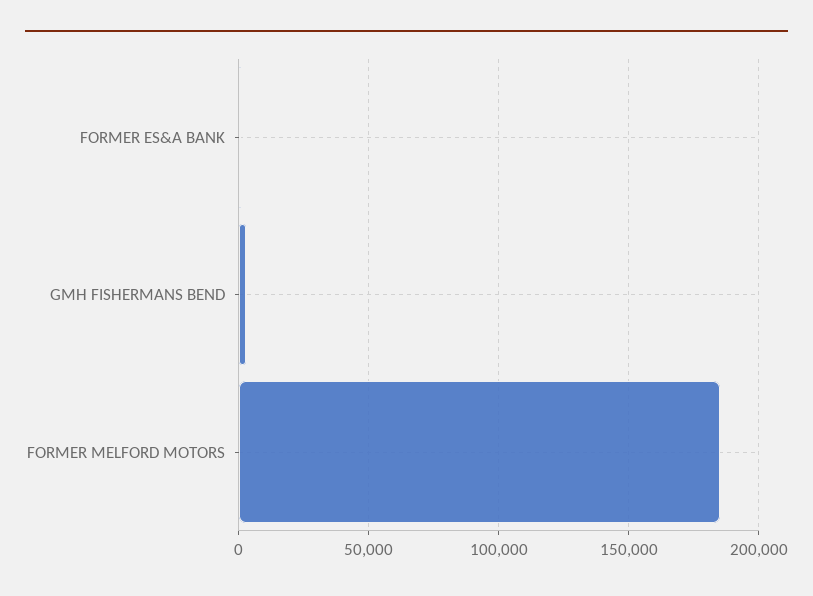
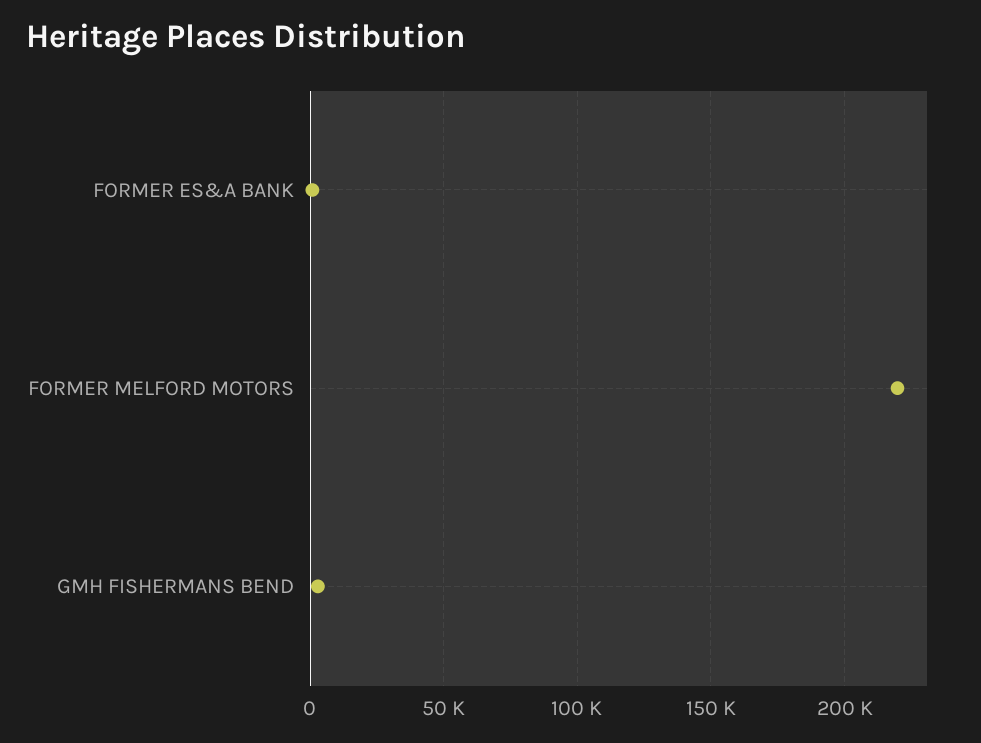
  {
    "FORMER ES&A BANK": 0,
    "GMH FISHERMANS BEND": 5000,
-   "FORMER MELFORD MOTORS": 185000
+   "FORMER MELFORD MOTORS": 220000
  }

